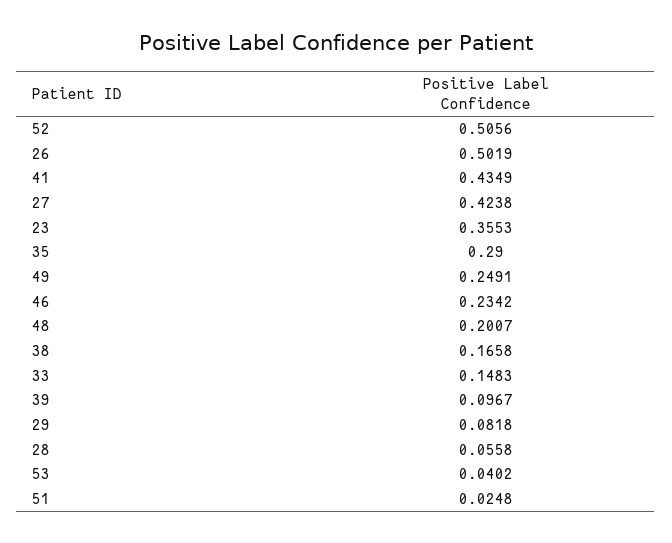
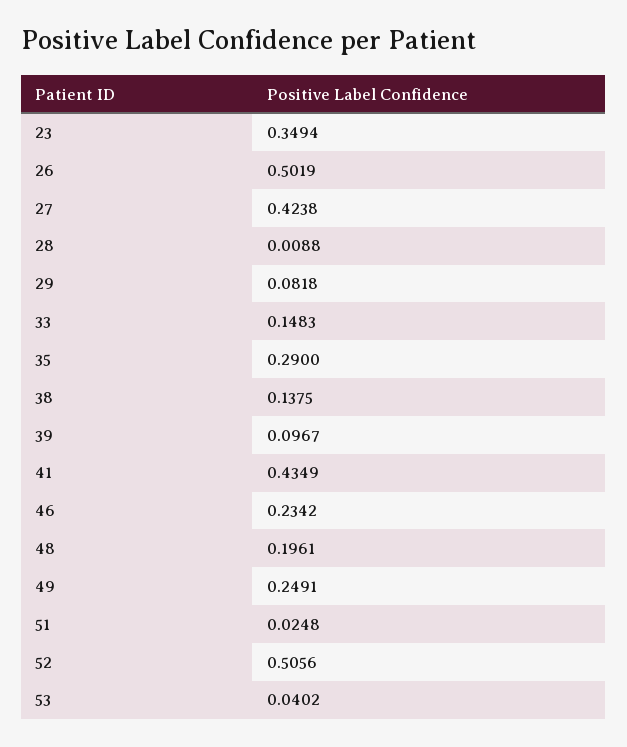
  {
    "52": 0.5056,
    "26": 0.5019,
    "41": 0.4349,
    "27": 0.4238,
-   "23": 0.3553,
+   "23": 0.3494,
    "35": 0.29,
    "49": 0.2491,
    "46": 0.2342,
-   "48": 0.2007,
+   "48": 0.1961,
-   "38": 0.1658,
+   "38": 0.1375,
    "33": 0.1483,
    "39": 0.0967,
    "29": 0.0818,
-   "28": 0.0558,
+   "28": 0.0088,
    "53": 0.0402,
    "51": 0.0248
  }

